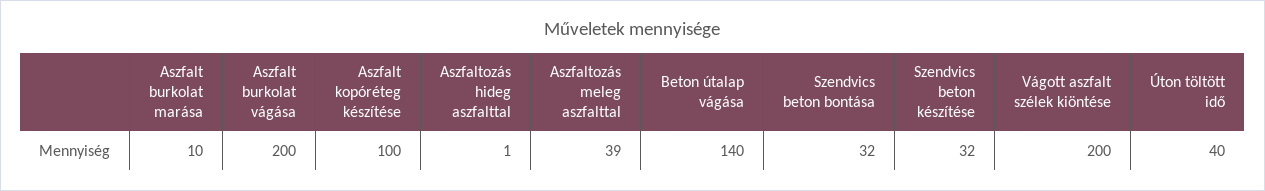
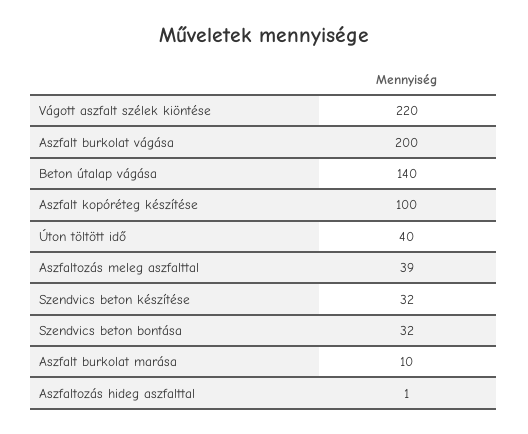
  {
    "Aszfalt burkolat marása": 10,
    "Aszfalt burkolat vágása": 200,
    "Aszfalt kopóréteg készítése": 100,
    "Aszfaltozás hideg aszfalttal": 1,
    "Aszfaltozás meleg aszfalttal": 39,
    "Beton útalap vágása": 140,
    "Szendvics beton bontása": 32,
    "Szendvics beton készítése": 32,
-   "Vágott aszfalt szélek kiöntése": 200,
+   "Vágott aszfalt szélek kiöntése": 220,
    "Úton töltött idő": 40
  }

